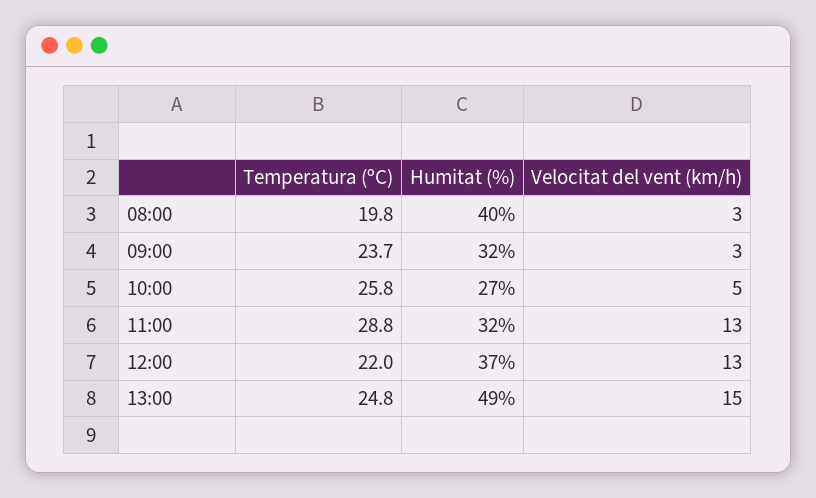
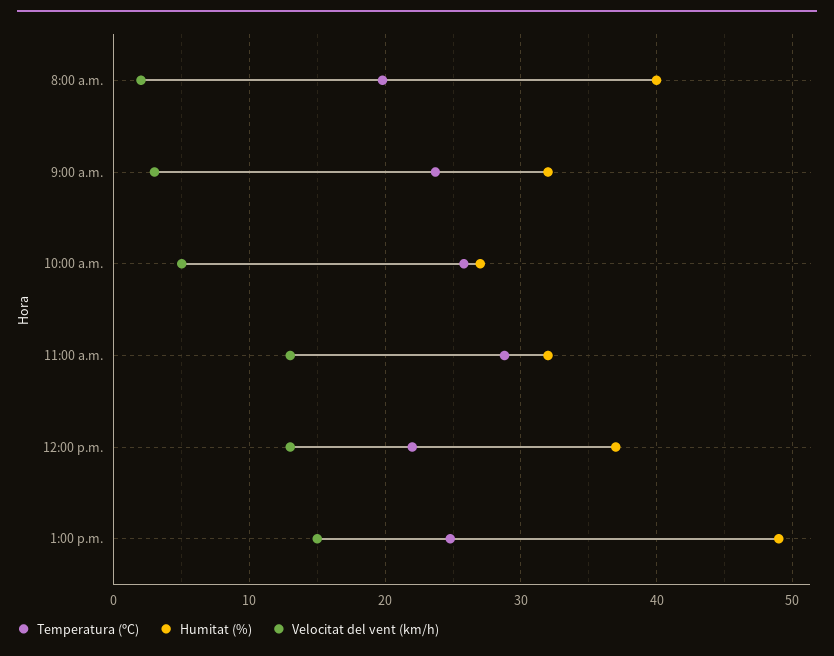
  {
    "Temperatura (ºC)": {
      "08:00": 19.8,
      "09:00": 23.7,
      "10:00": 25.8,
      "11:00": 28.8,
      "12:00": 22,
      "13:00": 24.8
    },
    "Humitat (%)": {
      "08:00": 40,
      "09:00": 32,
      "10:00": 27,
      "11:00": 32,
      "12:00": 37,
      "13:00": 49
    },
    "Velocitat del vent (km/h)": {
-     "08:00": 3,
+     "08:00": 2,
      "09:00": 3,
      "10:00": 5,
      "11:00": 13,
      "12:00": 13,
      "13:00": 15
    }
  }

